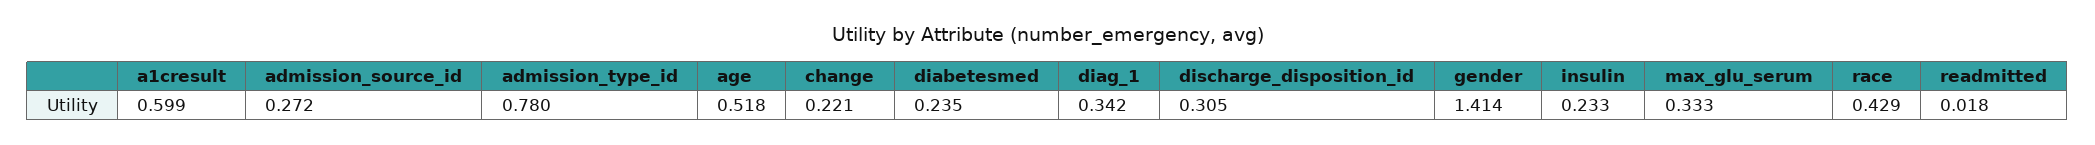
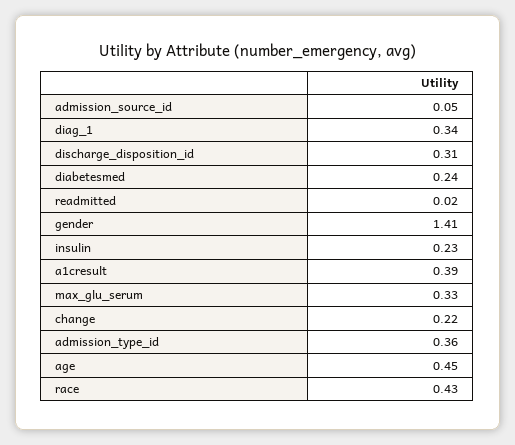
  {
-   "a1cresult": 0.599,
+   "a1cresult": 0.39,
-   "admission_source_id": 0.272,
+   "admission_source_id": 0.05,
-   "admission_type_id": 0.78,
+   "admission_type_id": 0.36,
-   "age": 0.518,
+   "age": 0.45,
    "change": 0.221,
    "diabetesmed": 0.235,
    "diag_1": 0.342,
    "discharge_disposition_id": 0.305,
    "gender": 1.414,
    "insulin": 0.233,
    "max_glu_serum": 0.333,
    "race": 0.429,
    "readmitted": 0.018
  }

